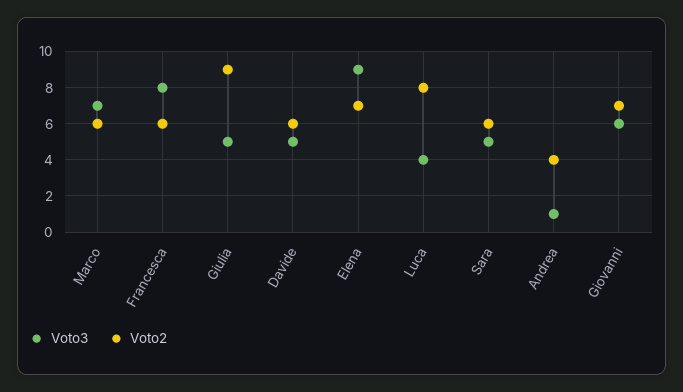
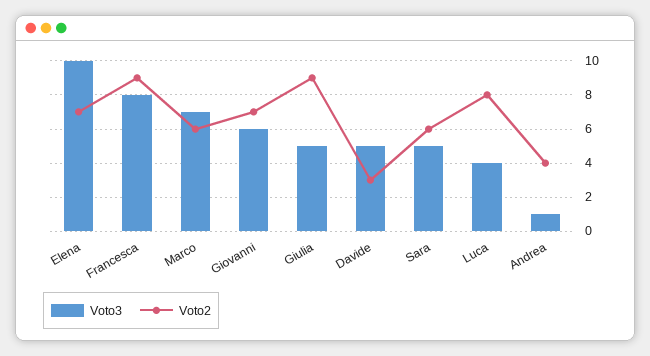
  {
    "Voto3": {
      "Marco": 7,
      "Francesca": 8,
      "Giulia": 5,
      "Davide": 5,
-     "Elena": 9,
+     "Elena": 10,
      "Luca": 4,
      "Sara": 5,
      "Andrea": 1,
      "Giovanni": 6
    },
    "Voto2": {
      "Marco": 6,
-     "Francesca": 6,
+     "Francesca": 9,
      "Giulia": 9,
-     "Davide": 6,
+     "Davide": 3,
      "Elena": 7,
      "Luca": 8,
      "Sara": 6,
      "Andrea": 4,
      "Giovanni": 7
    }
  }

